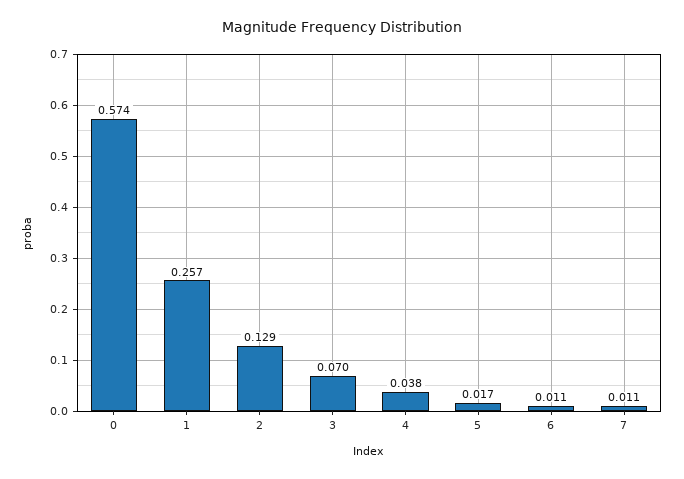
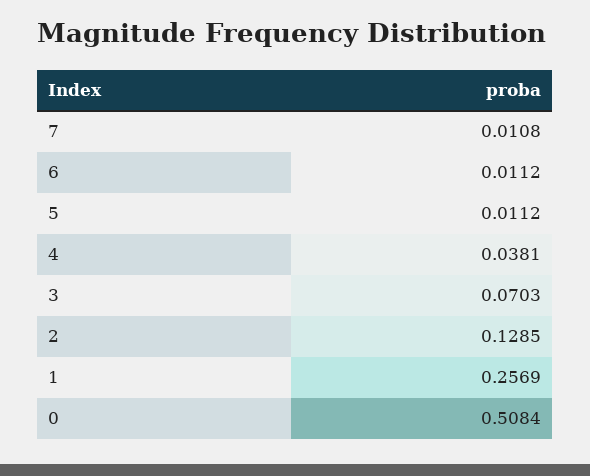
  {
-   "0": 0.574,
+   "0": 0.5084,
    "1": 0.2569,
    "2": 0.1285,
    "3": 0.0703,
    "4": 0.0381,
-   "5": 0.017,
+   "5": 0.0112,
    "6": 0.0112,
    "7": 0.0108
  }

